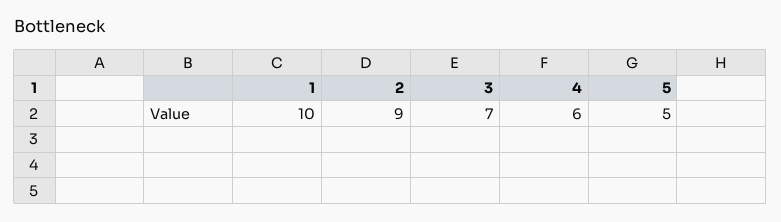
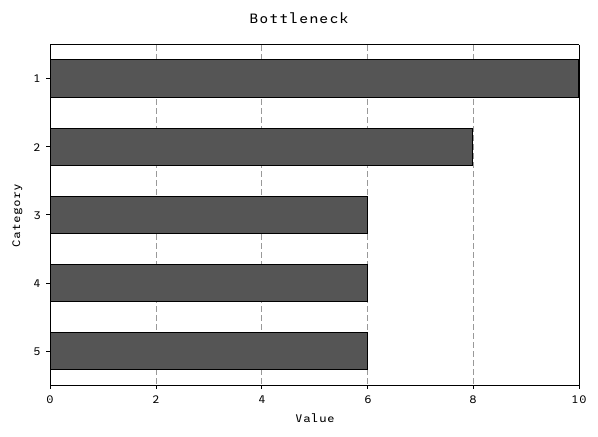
  {
    "1": 10,
-   "2": 9,
+   "2": 8,
-   "3": 7,
+   "3": 6,
    "4": 6,
-   "5": 5
+   "5": 6
  }

